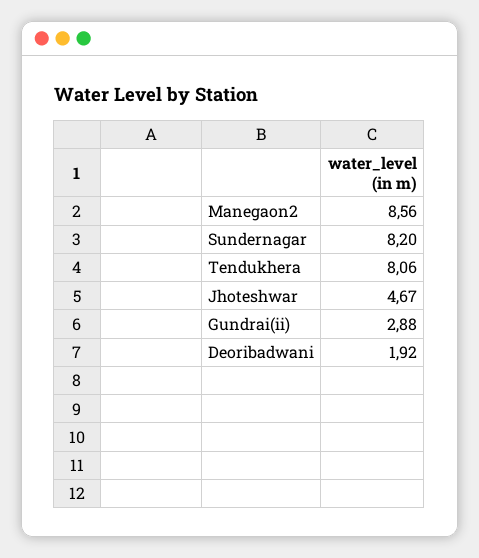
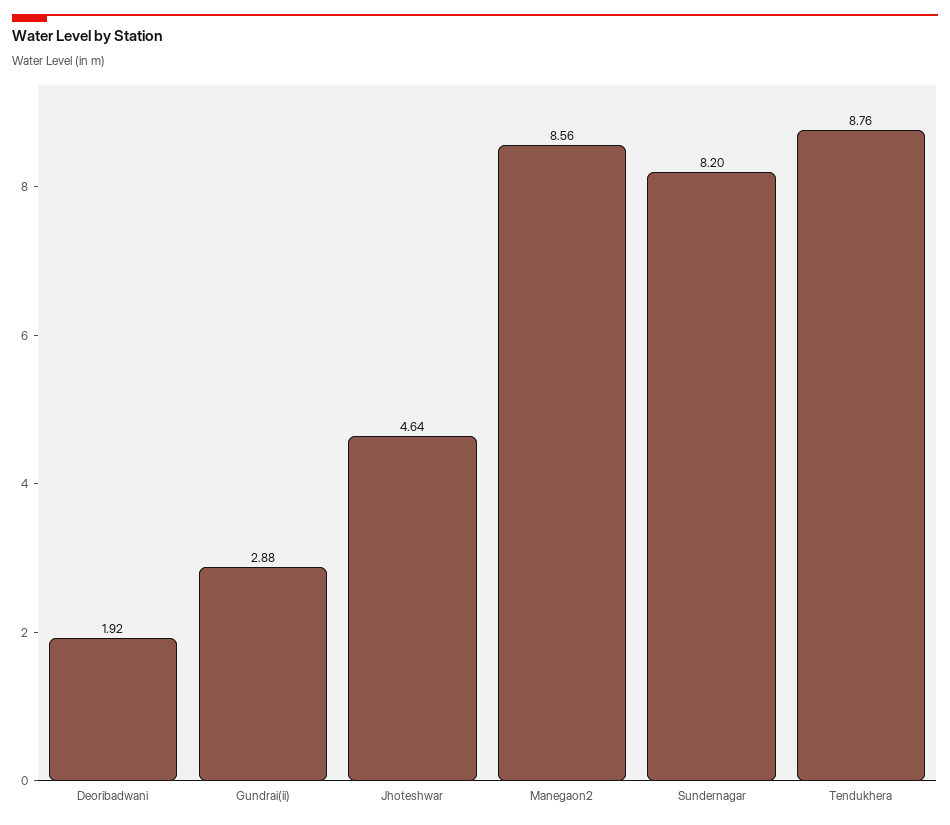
  {
    "Manegaon2": 8.56,
    "Sundernagar": 8.2,
-   "Tendukhera": 8.06,
+   "Tendukhera": 8.76,
-   "Jhoteshwar": 4.67,
+   "Jhoteshwar": 4.64,
    "Gundrai(ii)": 2.88,
    "Deoribadwani": 1.92
  }

